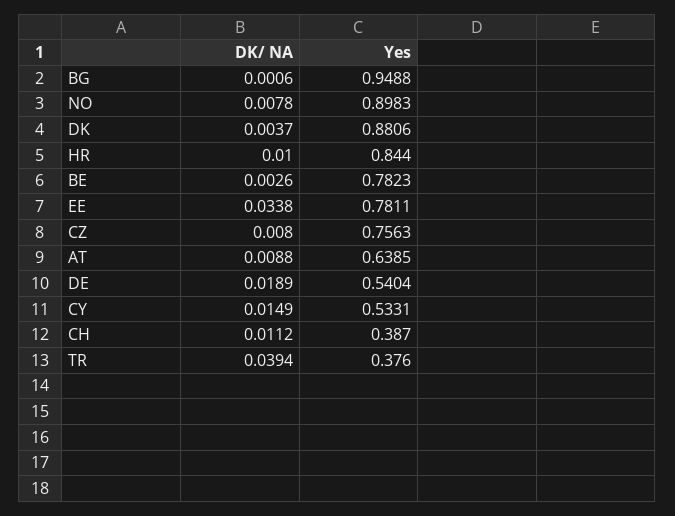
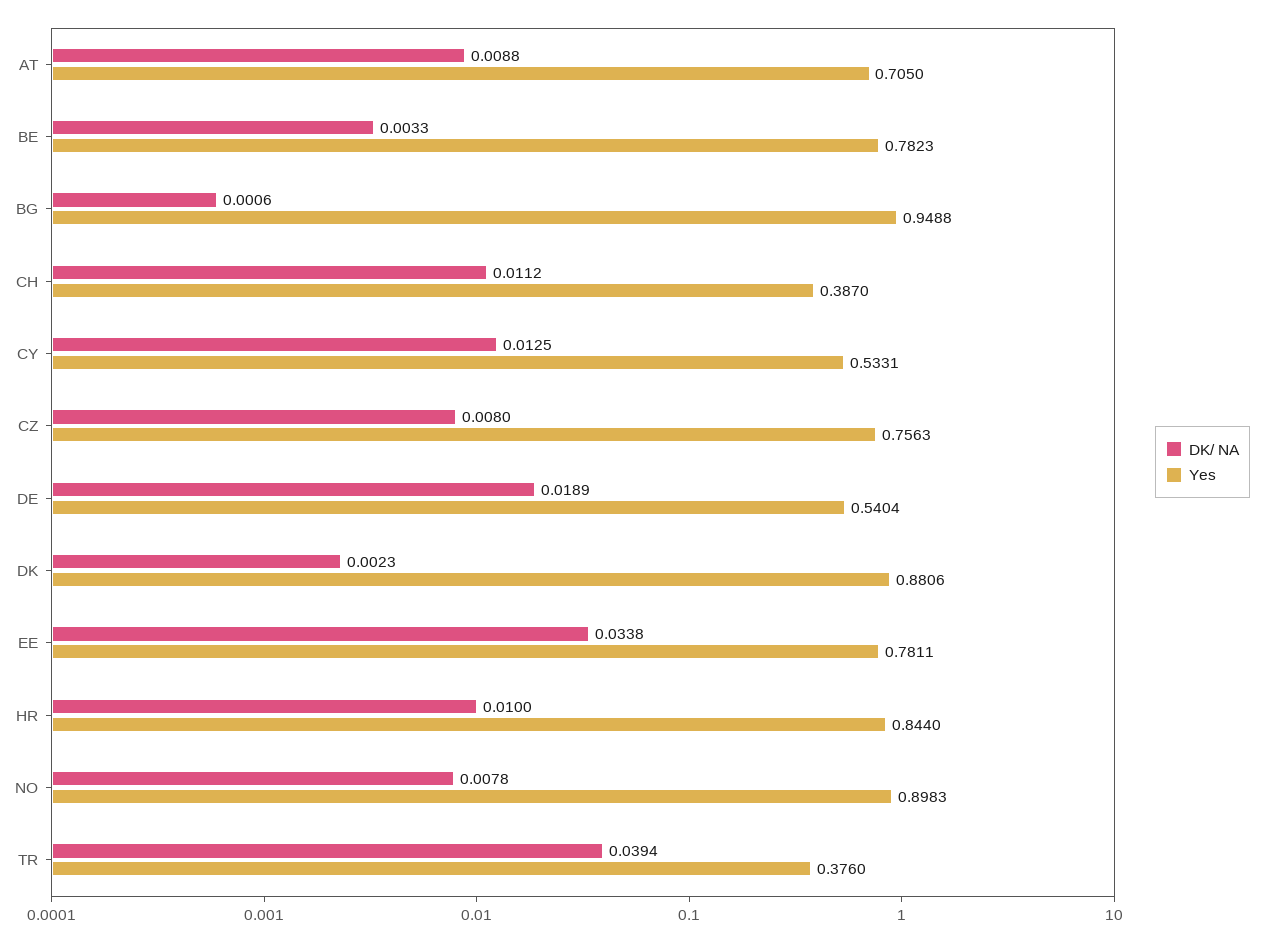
  {
    "DK/ NA": {
      "BG": 0.0006,
      "NO": 0.0078,
-     "DK": 0.0037,
+     "DK": 0.0023,
      "HR": 0.01,
-     "BE": 0.0026,
+     "BE": 0.0033,
      "EE": 0.0338,
      "CZ": 0.008,
      "AT": 0.0088,
      "DE": 0.0189,
-     "CY": 0.0149,
+     "CY": 0.0125,
      "CH": 0.0112,
      "TR": 0.0394
    },
    "Yes": {
      "BG": 0.9488,
      "NO": 0.8983,
      "DK": 0.8806,
      "HR": 0.844,
      "BE": 0.7823,
      "EE": 0.7811,
      "CZ": 0.7563,
-     "AT": 0.6385,
+     "AT": 0.705,
      "DE": 0.5404,
      "CY": 0.5331,
      "CH": 0.387,
      "TR": 0.376
    }
  }

